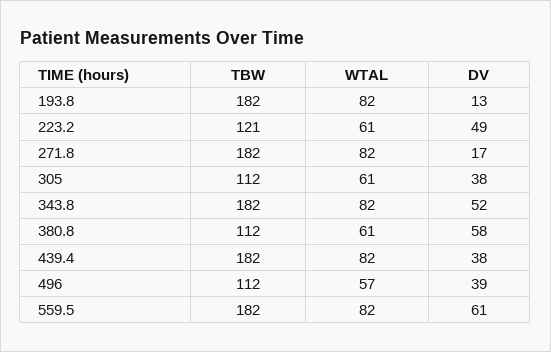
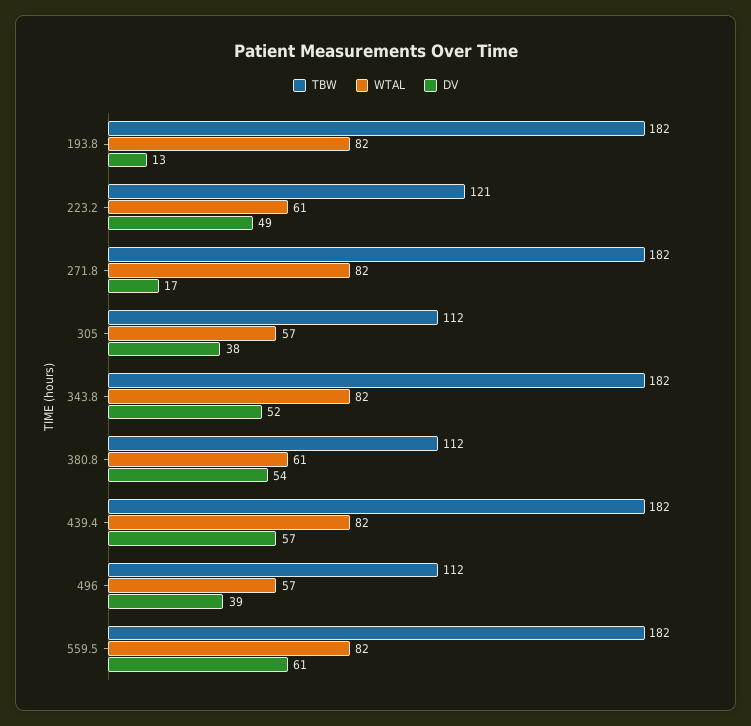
  {
    "TBW": {
      "193.8": 182,
      "223.2": 121,
      "271.8": 182,
      "305": 112,
      "343.8": 182,
      "380.8": 112,
      "439.4": 182,
      "496": 112,
      "559.5": 182
    },
    "WTAL": {
      "193.8": 82,
      "223.2": 61,
      "271.8": 82,
-     "305": 61,
+     "305": 57,
      "343.8": 82,
      "380.8": 61,
      "439.4": 82,
      "496": 57,
      "559.5": 82
    },
    "DV": {
      "193.8": 13,
      "223.2": 49,
      "271.8": 17,
      "305": 38,
      "343.8": 52,
-     "380.8": 58,
+     "380.8": 54,
-     "439.4": 38,
+     "439.4": 57,
      "496": 39,
      "559.5": 61
    }
  }

